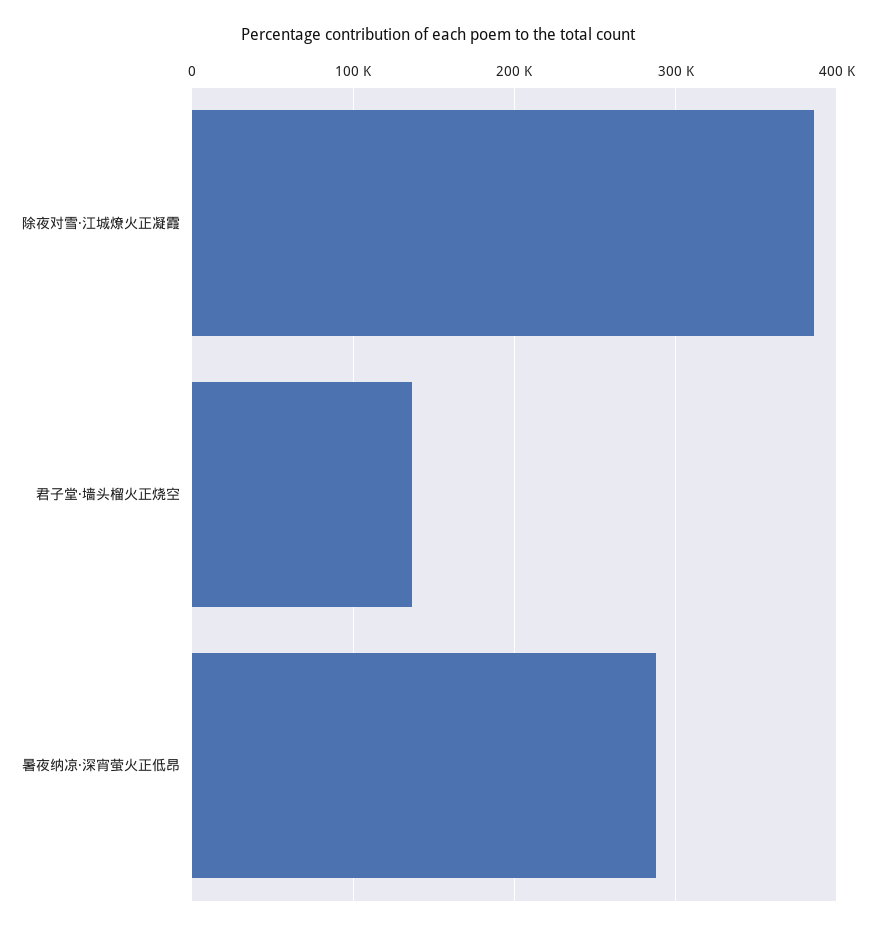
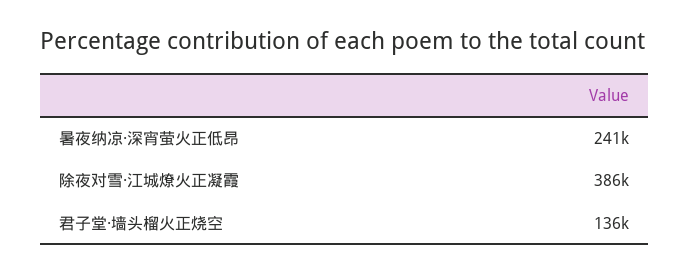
  {
    "除夜对雪·江城燎火正凝霞": 386000,
    "君子堂·墙头榴火正烧空": 136000,
-   "暑夜纳凉·深宵萤火正低昂": 290000
+   "暑夜纳凉·深宵萤火正低昂": 241000
  }

